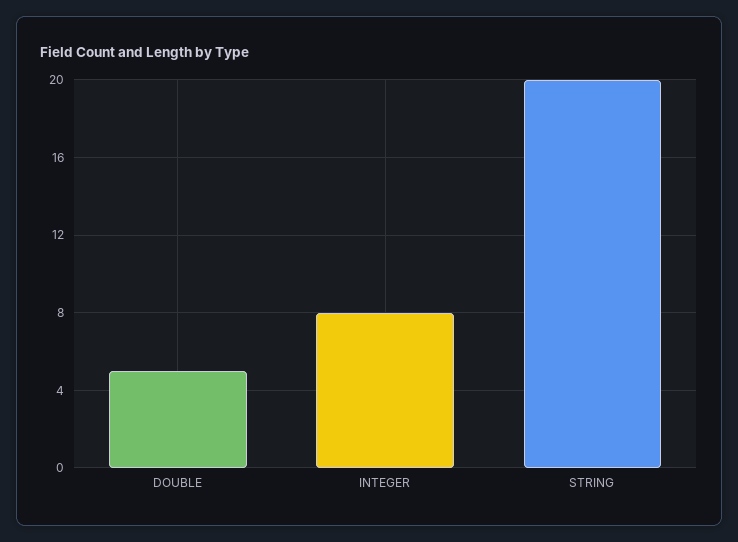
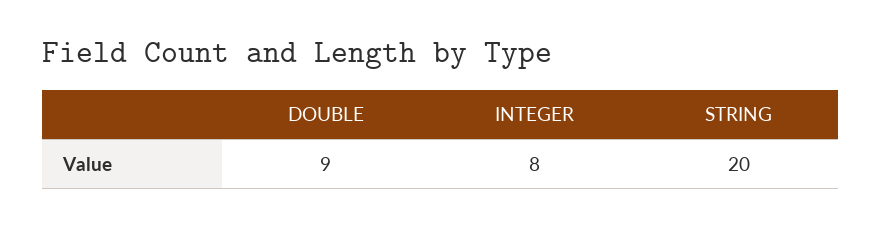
  {
-   "DOUBLE": 5,
+   "DOUBLE": 9,
    "INTEGER": 8,
    "STRING": 20
  }

